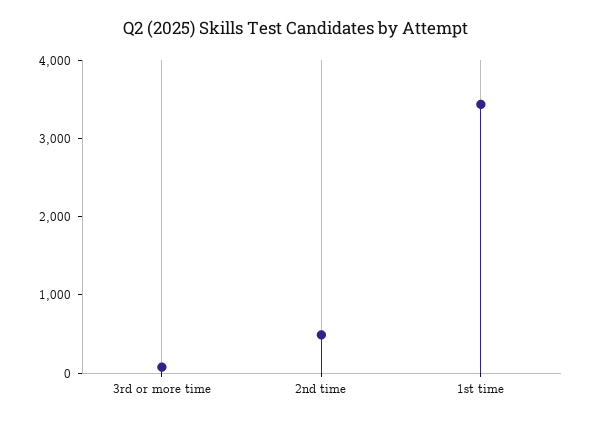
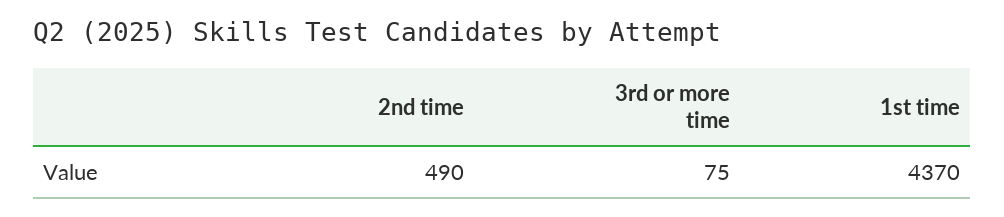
  {
    "3rd or more time": 75,
    "2nd time": 490,
-   "1st time": 3400
+   "1st time": 4370
  }

